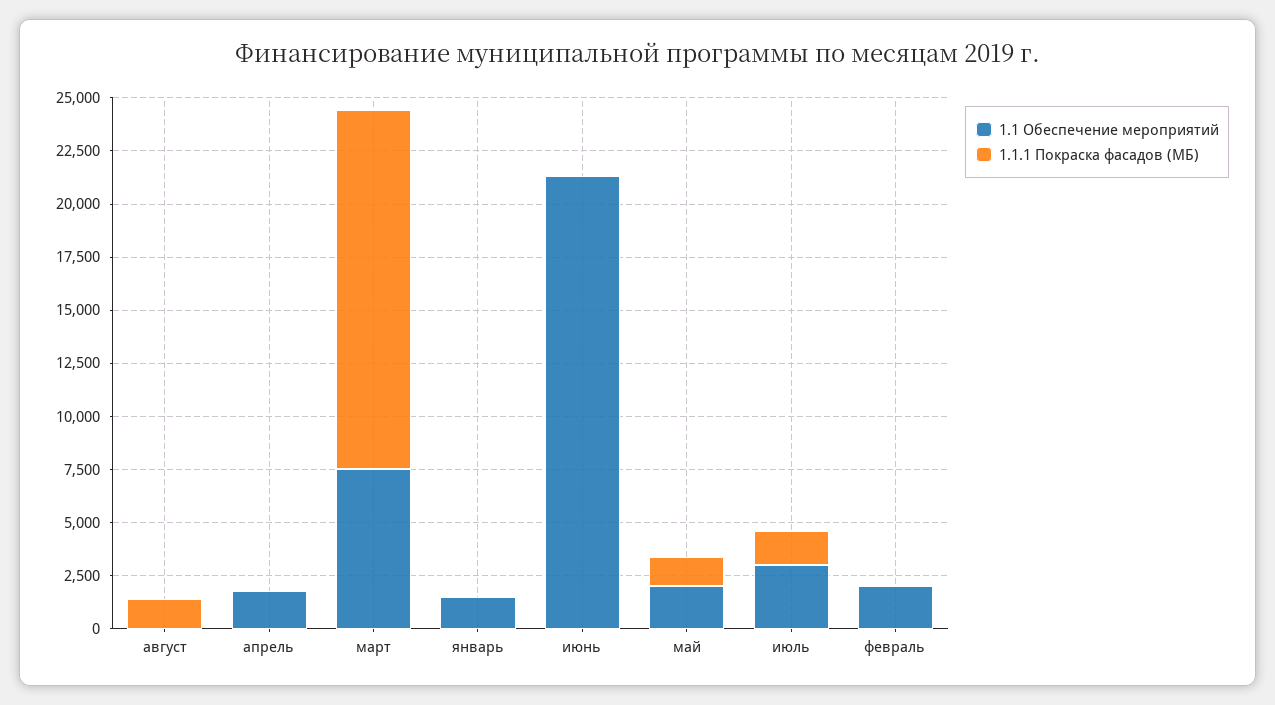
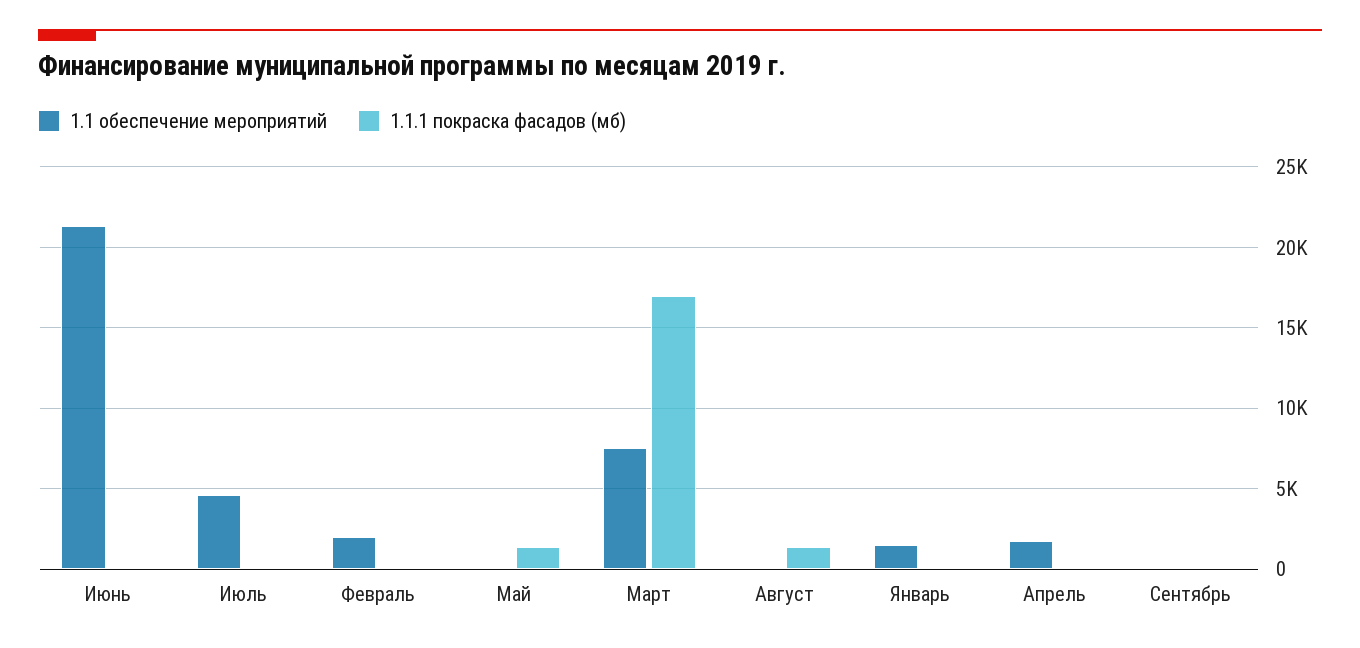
  {
    "1.1 Обеспечение мероприятий": {
      "август": 0,
      "апрель": 2000,
      "март": 7500,
      "январь": 1500,
      "июнь": 21500,
-     "май": 2000,
+     "май": 0,
-     "июль": 3000,
+     "июль": 4500,
-     "февраль": 2000
+     "февраль": 2000,
+     "Сентябрь": 0
    },
    "1.1.1 Покраска фасадов (МБ)": {
      "август": 1500,
      "апрель": 0,
      "март": 17000,
      "январь": 0,
      "июнь": 0,
      "май": 1500,
-     "июль": 1500,
+     "июль": 0,
-     "февраль": 0
+     "февраль": 0,
+     "Сентябрь": 0
    }
  }

